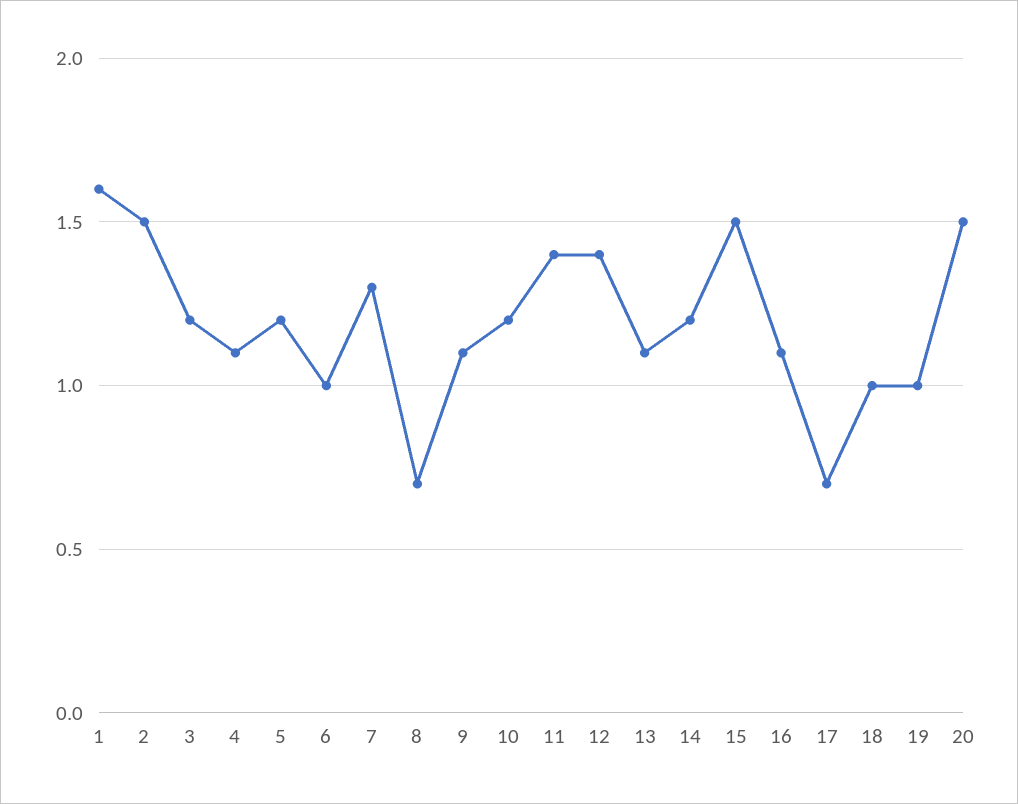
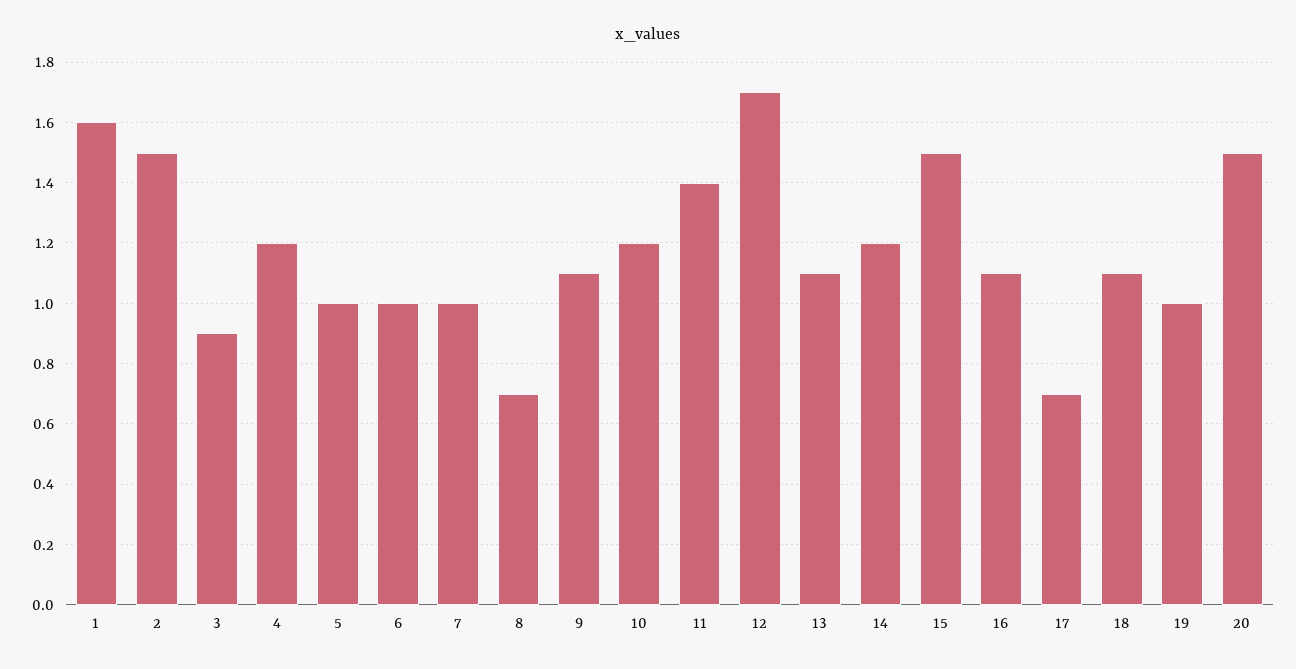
  {
    "1": 1.6,
    "2": 1.5,
-   "3": 1.2,
+   "3": 0.9,
-   "4": 1.1,
+   "4": 1.2,
-   "5": 1.2,
+   "5": 1,
    "6": 1,
-   "7": 1.3,
+   "7": 1,
    "8": 0.7,
    "9": 1.1,
    "10": 1.2,
    "11": 1.4,
-   "12": 1.4,
+   "12": 1.7,
    "13": 1.1,
    "14": 1.2,
    "15": 1.5,
    "16": 1.1,
    "17": 0.7,
-   "18": 1,
+   "18": 1.1,
    "19": 1,
    "20": 1.5
  }

